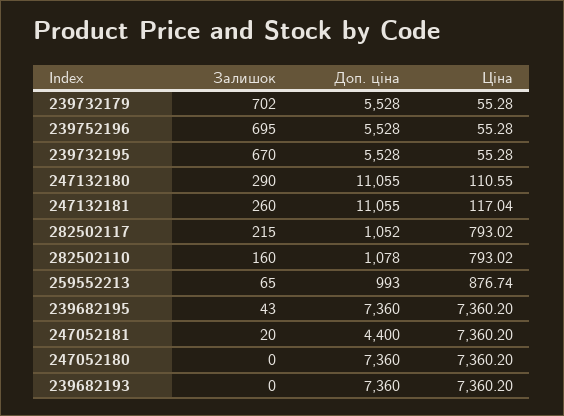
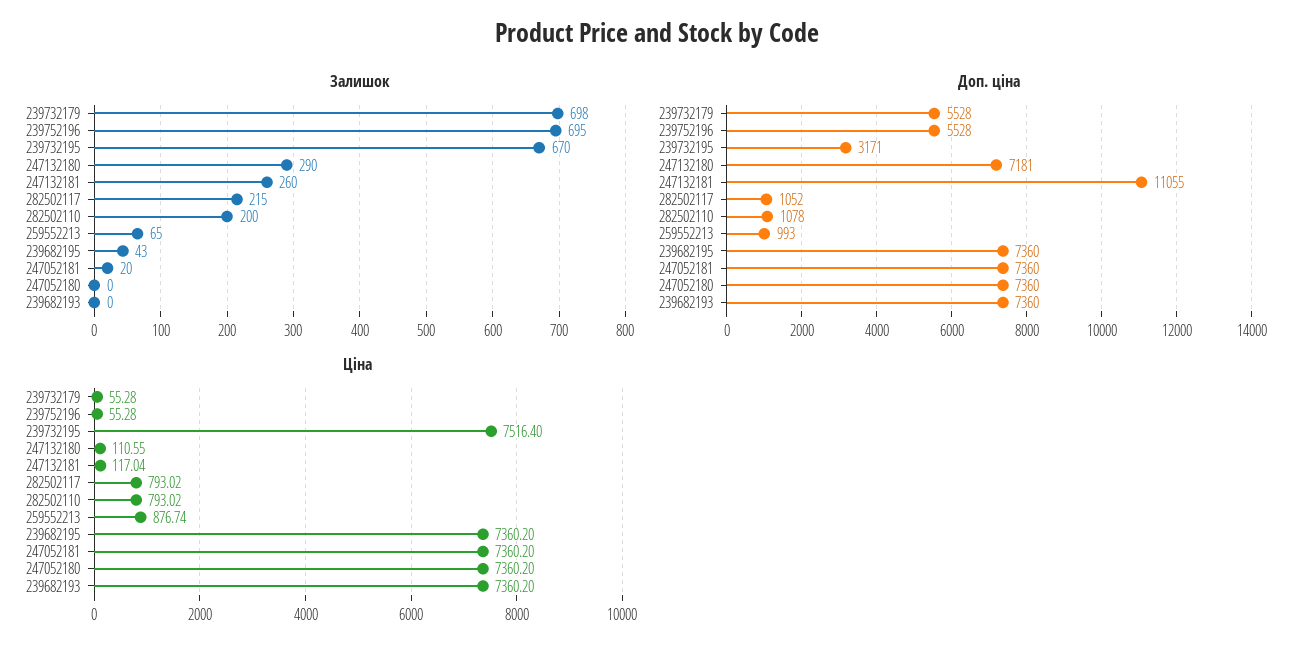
  {
    "Залишок": {
-     "239732179": 702,
+     "239732179": 698,
      "239752196": 695,
      "239732195": 670,
      "247132180": 290,
      "247132181": 260,
      "282502117": 215,
-     "282502110": 160,
+     "282502110": 200,
      "259552213": 65,
      "239682195": 43,
      "247052181": 20,
      "247052180": 0,
      "239682193": 0
    },
    "Доп. ціна": {
      "239732179": 5528,
      "239752196": 5528,
-     "239732195": 5528,
+     "239732195": 3171,
-     "247132180": 11055,
+     "247132180": 7181,
      "247132181": 11055,
      "282502117": 1052,
      "282502110": 1078,
      "259552213": 993,
      "239682195": 7360,
-     "247052181": 4400,
+     "247052181": 7360,
      "247052180": 7360,
      "239682193": 7360
    },
    "Ціна": {
      "239732179": 55.28,
      "239752196": 55.28,
-     "239732195": 55.28,
+     "239732195": 7516.4,
      "247132180": 110.55,
      "247132181": 117.04,
      "282502117": 793.02,
      "282502110": 793.02,
      "259552213": 876.74,
      "239682195": 7360.2,
      "247052181": 7360.2,
      "247052180": 7360.2,
      "239682193": 7360.2
    }
  }

